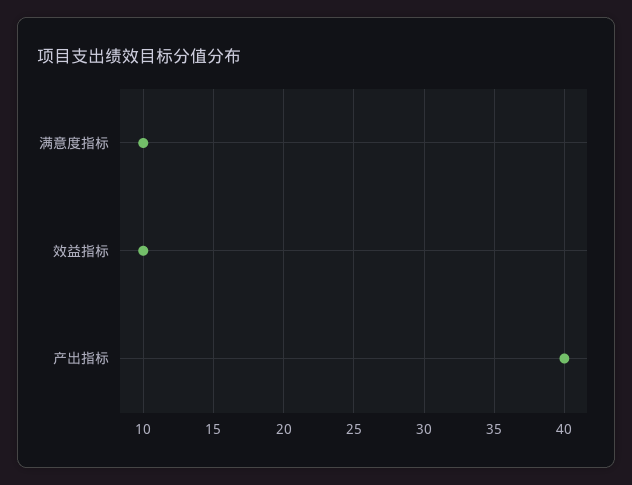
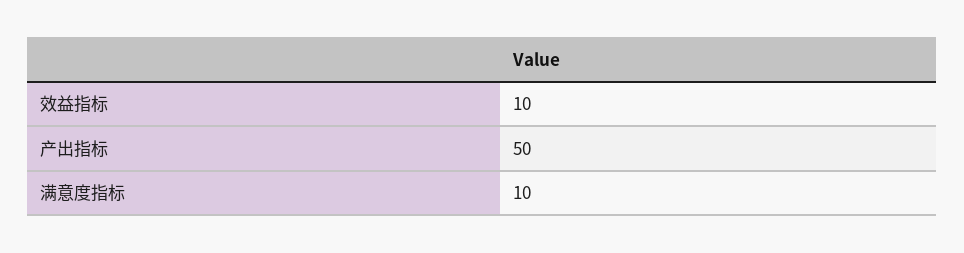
  {
    "满意度指标": 10,
    "效益指标": 10,
-   "产出指标": 40
+   "产出指标": 50
  }

